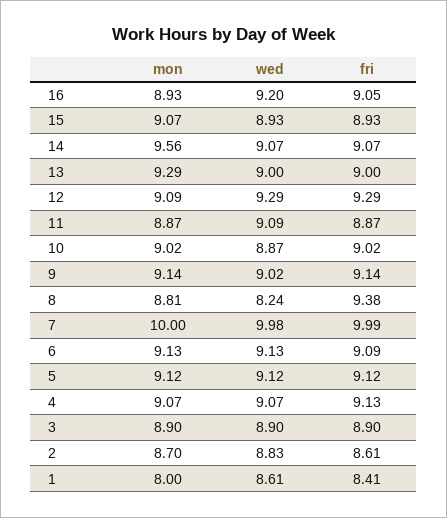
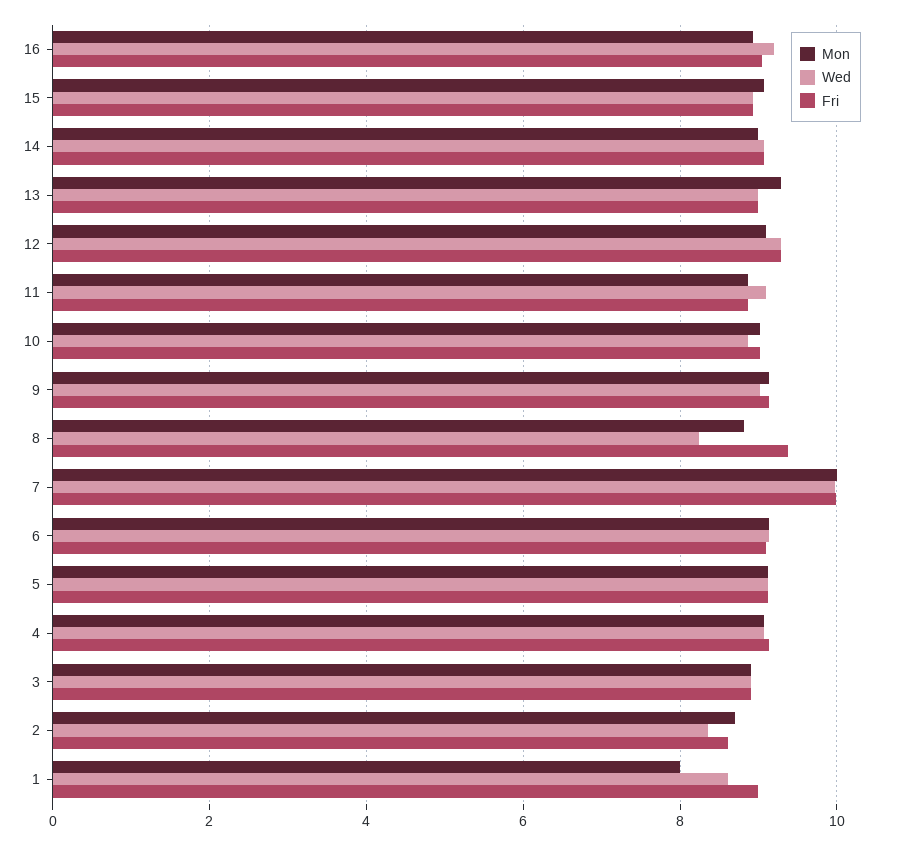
  {
    "mon": {
      "16": 8.93,
      "15": 9.07,
-     "14": 9.56,
+     "14": 9,
      "13": 9.29,
      "12": 9.09,
      "11": 8.87,
      "10": 9.02,
      "9": 9.14,
      "8": 8.81,
      "7": 10,
      "6": 9.13,
      "5": 9.12,
      "4": 9.07,
      "3": 8.9,
      "2": 8.7,
      "1": 8
    },
    "wed": {
      "16": 9.2,
      "15": 8.93,
      "14": 9.07,
      "13": 9,
      "12": 9.29,
      "11": 9.09,
      "10": 8.87,
      "9": 9.02,
      "8": 8.24,
      "7": 9.98,
      "6": 9.13,
      "5": 9.12,
      "4": 9.07,
      "3": 8.9,
-     "2": 8.83,
+     "2": 8.4,
      "1": 8.61
    },
    "fri": {
      "16": 9.05,
      "15": 8.93,
      "14": 9.07,
      "13": 9,
      "12": 9.29,
      "11": 8.87,
      "10": 9.02,
      "9": 9.14,
      "8": 9.38,
      "7": 9.99,
      "6": 9.09,
      "5": 9.12,
      "4": 9.13,
      "3": 8.9,
      "2": 8.61,
-     "1": 8.41
+     "1": 9
    }
  }

